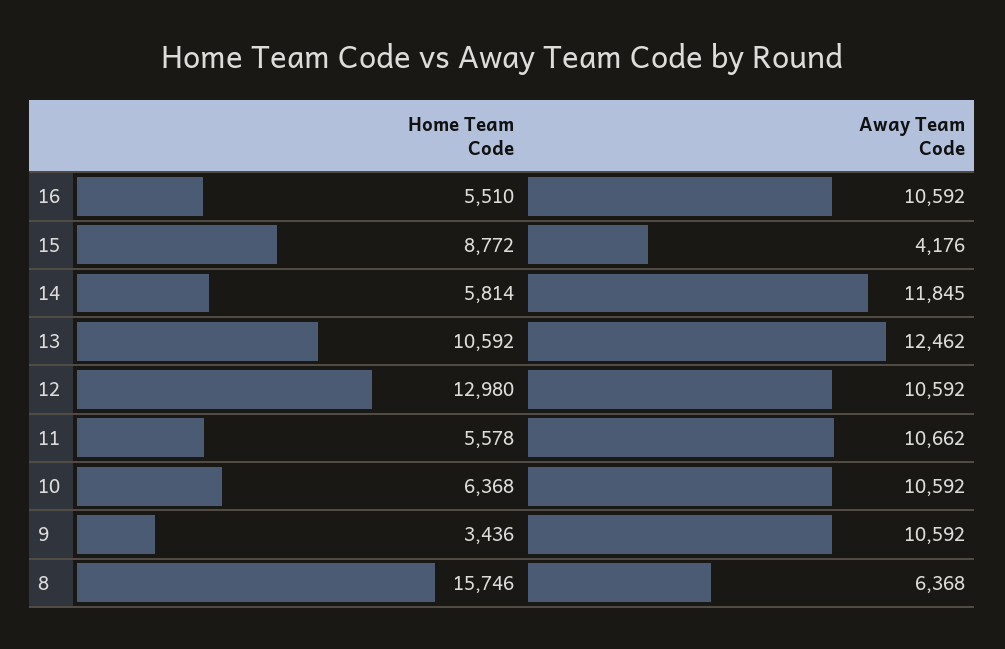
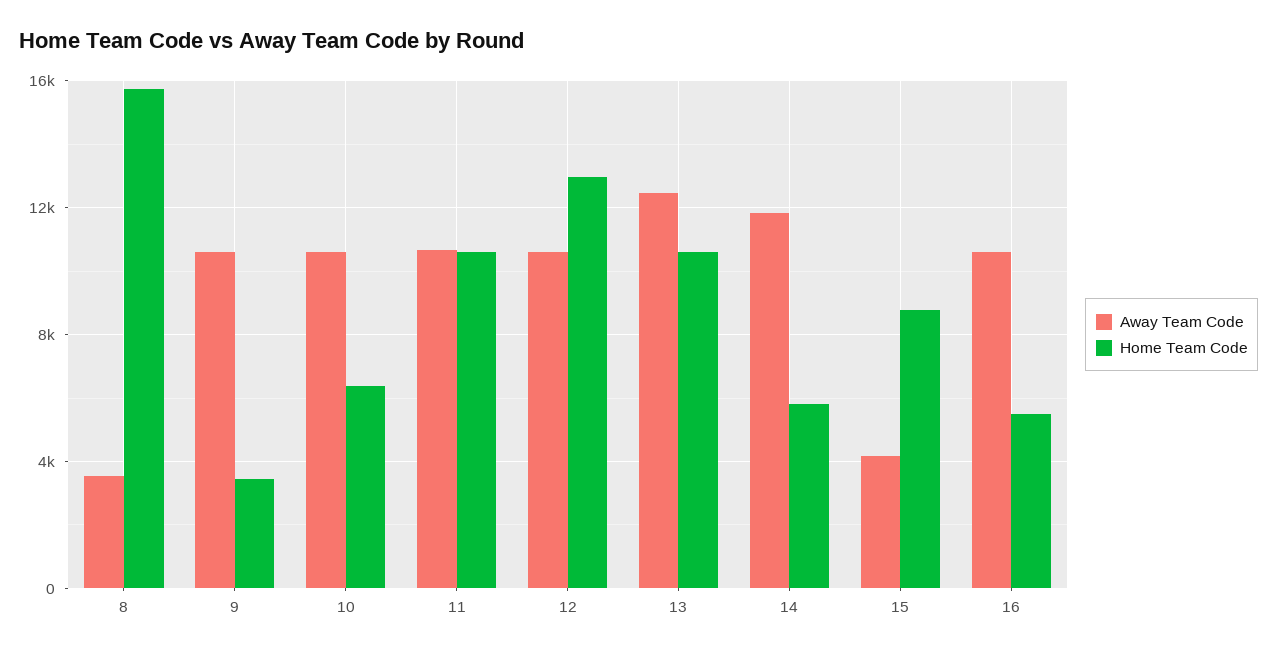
  {
    "Home Team Code": {
      "16": 5510,
      "15": 8772,
      "14": 5814,
      "13": 10592,
      "12": 12980,
-     "11": 5578,
+     "11": 10500,
      "10": 6368,
      "9": 3436,
      "8": 15746
    },
    "Away Team Code": {
      "16": 10592,
      "15": 4176,
      "14": 11845,
      "13": 12462,
      "12": 10592,
      "11": 10662,
      "10": 10592,
      "9": 10592,
-     "8": 6368
+     "8": 3500
    }
  }

